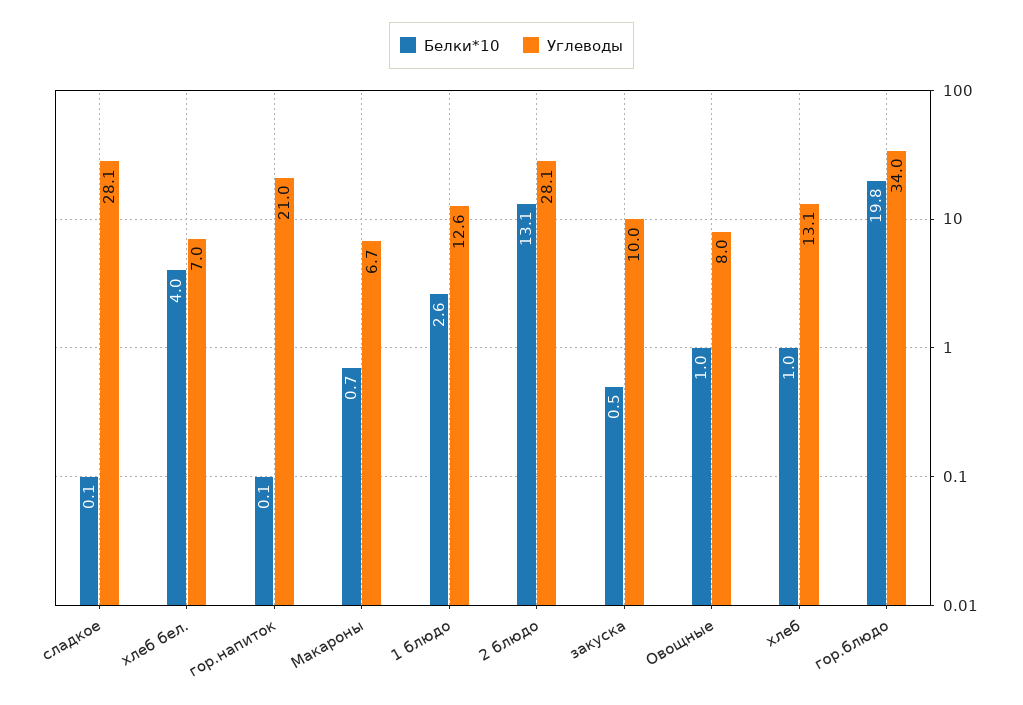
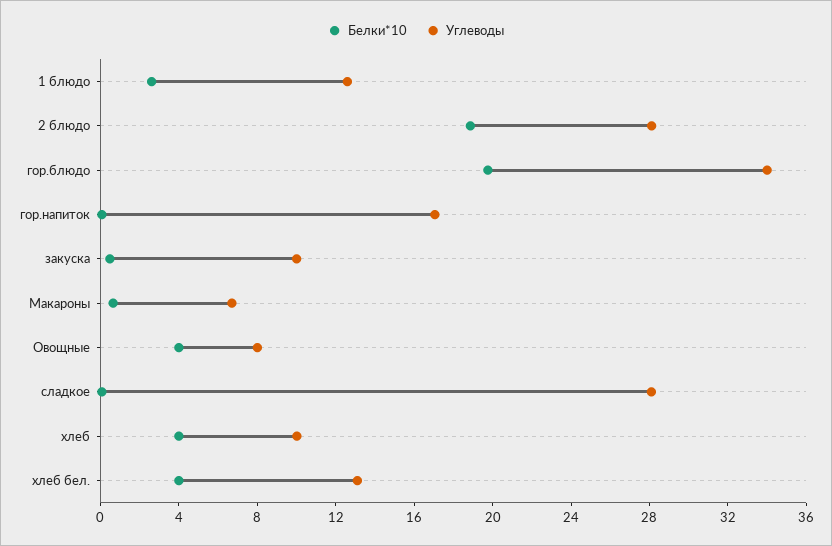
  {
    "Белки*10": {
      "сладкое": 0.1,
      "хлеб бел.": 4,
      "гор.напиток": 0.1,
      "Макароны": 0.7,
      "1 блюдо": 2.6,
-     "2 блюдо": 13.1,
+     "2 блюдо": 19,
      "закуска": 0.5,
-     "Овощные": 1,
+     "Овощные": 4,
-     "хлеб": 1,
+     "хлеб": 4,
      "гор.блюдо": 19.8
    },
    "Углеводы": {
      "сладкое": 28.1,
-     "хлеб бел.": 7,
+     "хлеб бел.": 13,
-     "гор.напиток": 21,
+     "гор.напиток": 17,
      "Макароны": 6.7,
      "1 блюдо": 12.6,
      "2 блюдо": 28.1,
      "закуска": 10,
      "Овощные": 8,
-     "хлеб": 13.1,
+     "хлеб": 10,
      "гор.блюдо": 34
    }
  }

